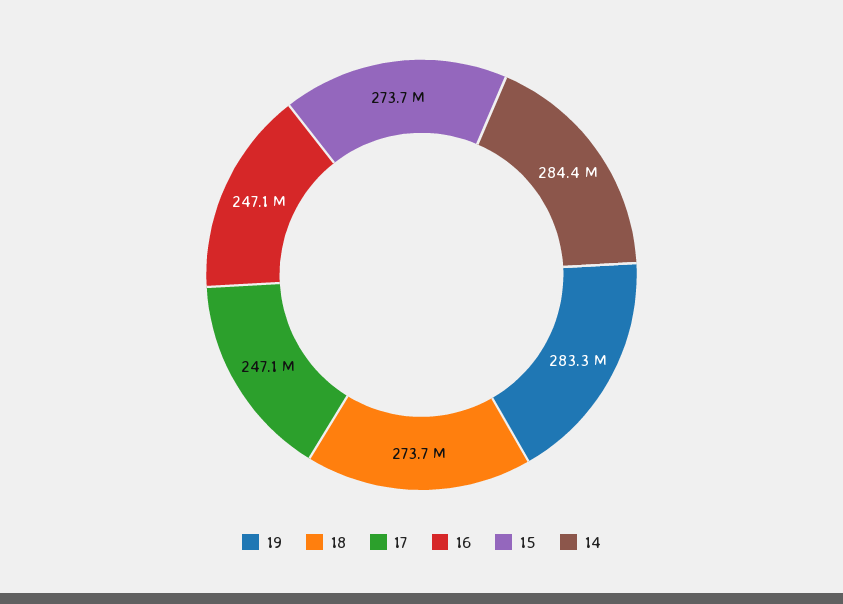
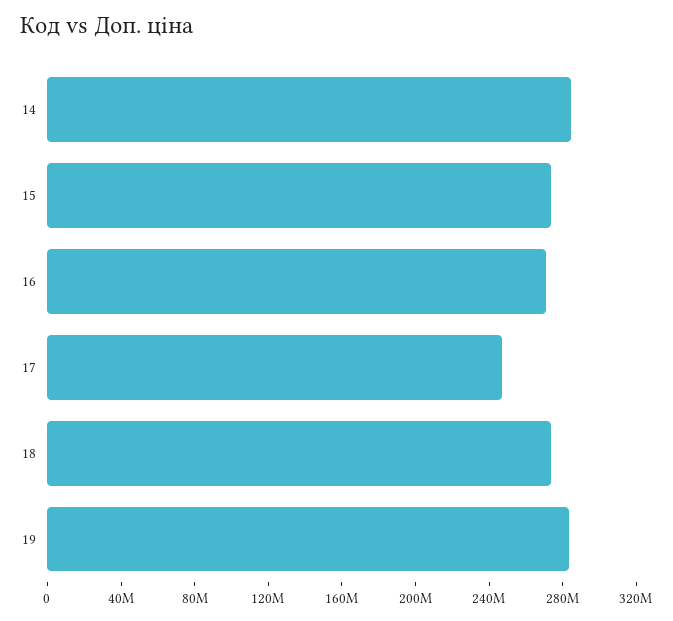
  {
    "19": 283300000,
    "18": 273700000,
    "17": 247100000,
-   "16": 247100000,
+   "16": 270000000,
    "15": 273700000,
    "14": 284400000
  }

